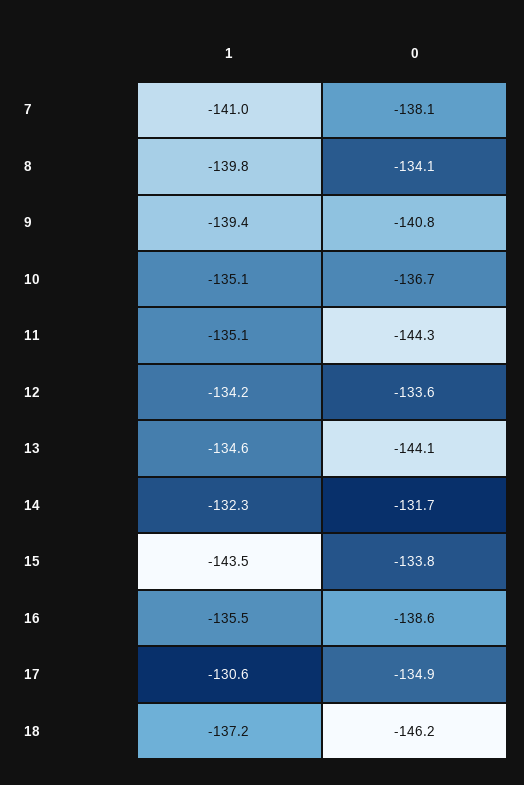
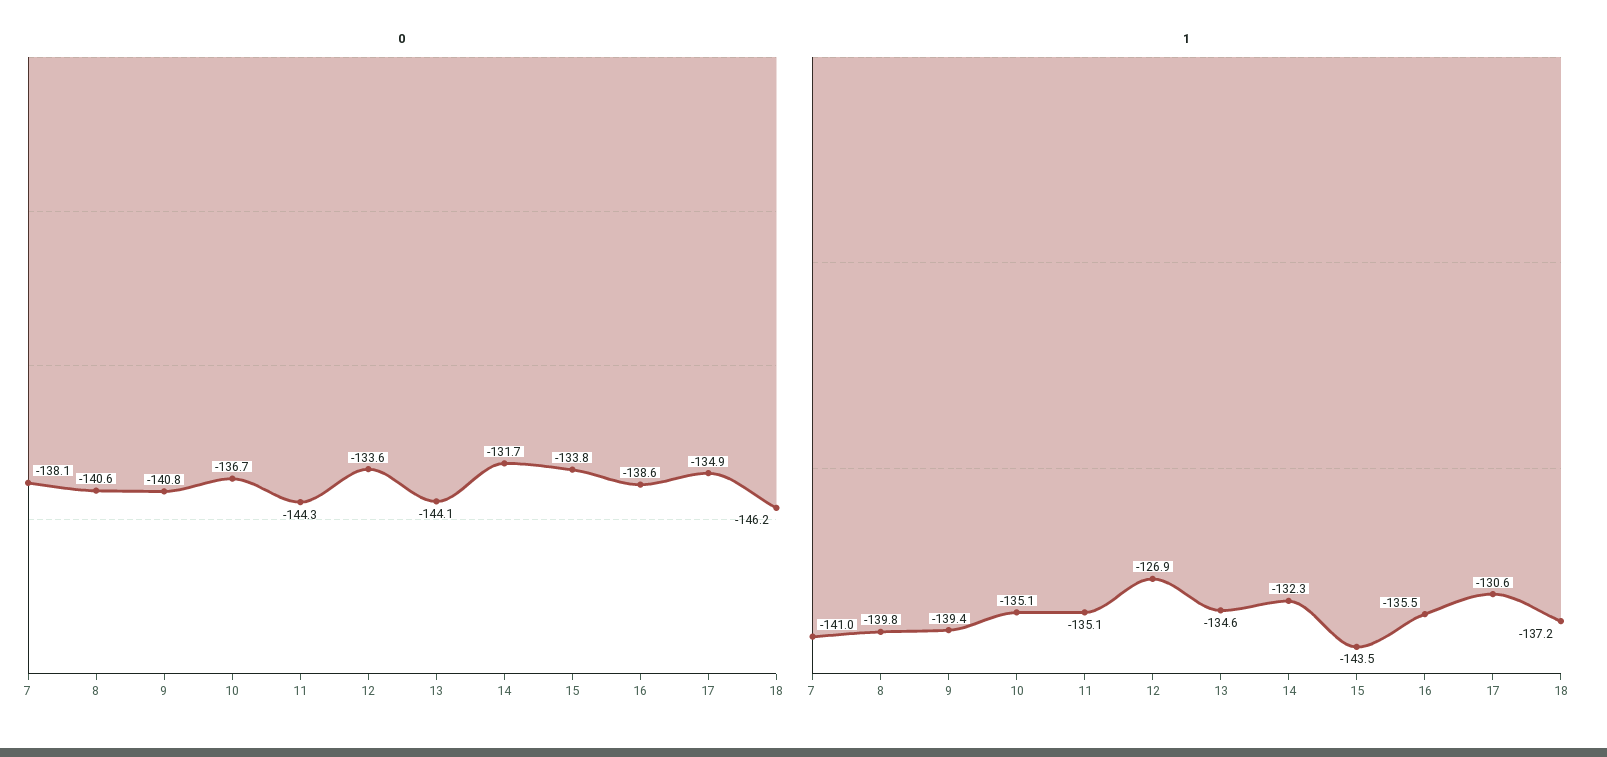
  {
    "1": {
      "7": -141,
      "8": -139.8,
      "9": -139.4,
      "10": -135.1,
      "11": -135.1,
-     "12": -134.2,
+     "12": -126.9,
      "13": -134.6,
      "14": -132.3,
      "15": -143.5,
      "16": -135.5,
      "17": -130.6,
      "18": -137.2
    },
    "0": {
      "7": -138.1,
-     "8": -134.1,
+     "8": -140.6,
      "9": -140.8,
      "10": -136.7,
      "11": -144.3,
      "12": -133.6,
      "13": -144.1,
      "14": -131.7,
      "15": -133.8,
      "16": -138.6,
      "17": -134.9,
      "18": -146.2
    }
  }

